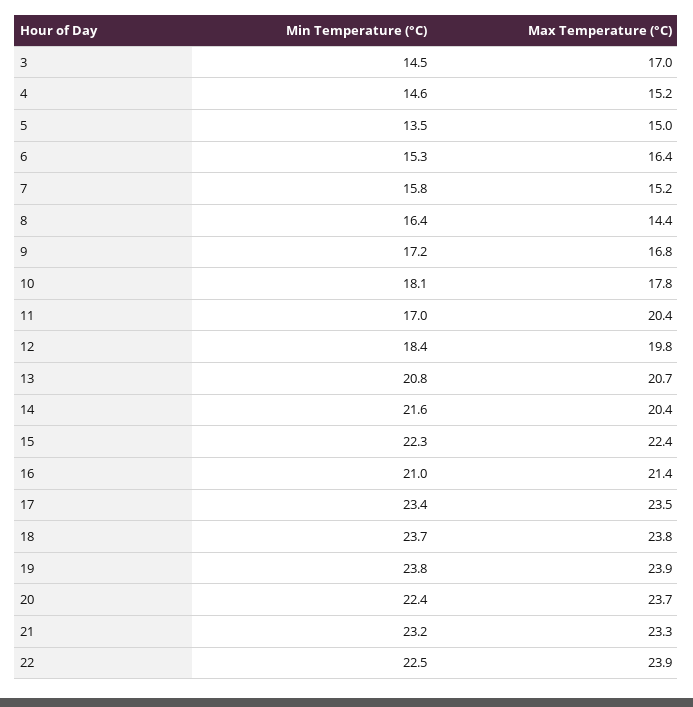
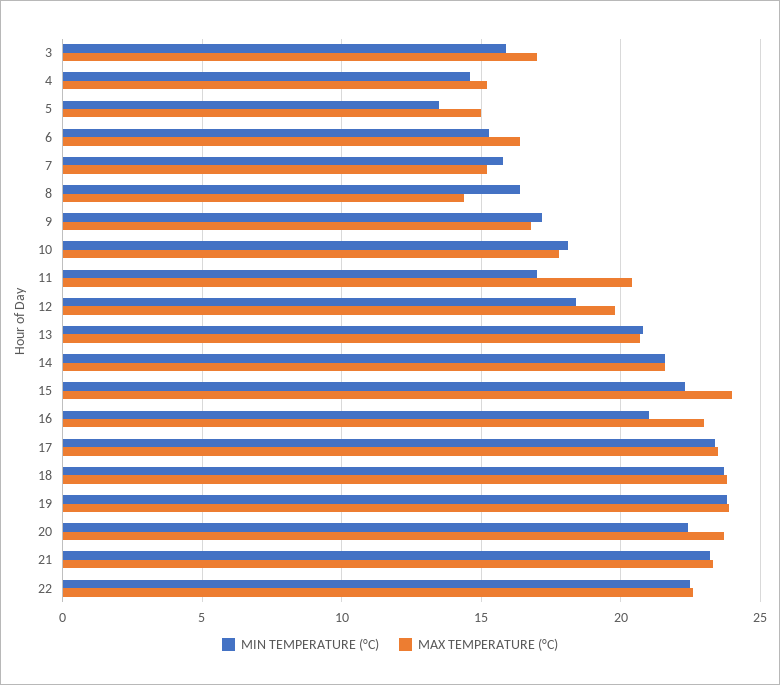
  {
    "Min Temperature (°C)": {
-     "3": 14.5,
+     "3": 16,
      "4": 14.6,
      "5": 13.5,
      "6": 15.3,
      "7": 15.8,
      "8": 16.4,
      "9": 17.2,
      "10": 18.1,
      "11": 17,
      "12": 18.4,
      "13": 20.8,
      "14": 21.6,
      "15": 22.3,
      "16": 21,
      "17": 23.4,
      "18": 23.7,
      "19": 23.8,
      "20": 22.4,
      "21": 23.2,
      "22": 22.5
    },
    "Max Temperature (°C)": {
      "3": 17,
      "4": 15.2,
      "5": 15,
      "6": 16.4,
      "7": 15.2,
      "8": 14.4,
      "9": 16.8,
      "10": 17.8,
      "11": 20.4,
      "12": 19.8,
      "13": 20.7,
-     "14": 20.4,
+     "14": 21.5,
-     "15": 22.4,
+     "15": 24,
-     "16": 21.4,
+     "16": 23,
      "17": 23.5,
      "18": 23.8,
      "19": 23.9,
      "20": 23.7,
      "21": 23.3,
-     "22": 23.9
+     "22": 22.5
    }
  }

